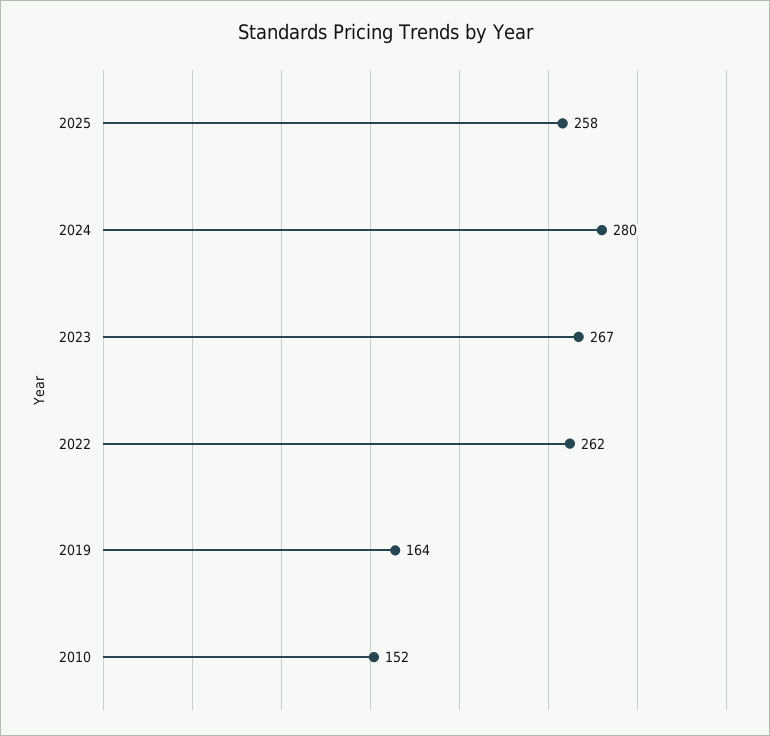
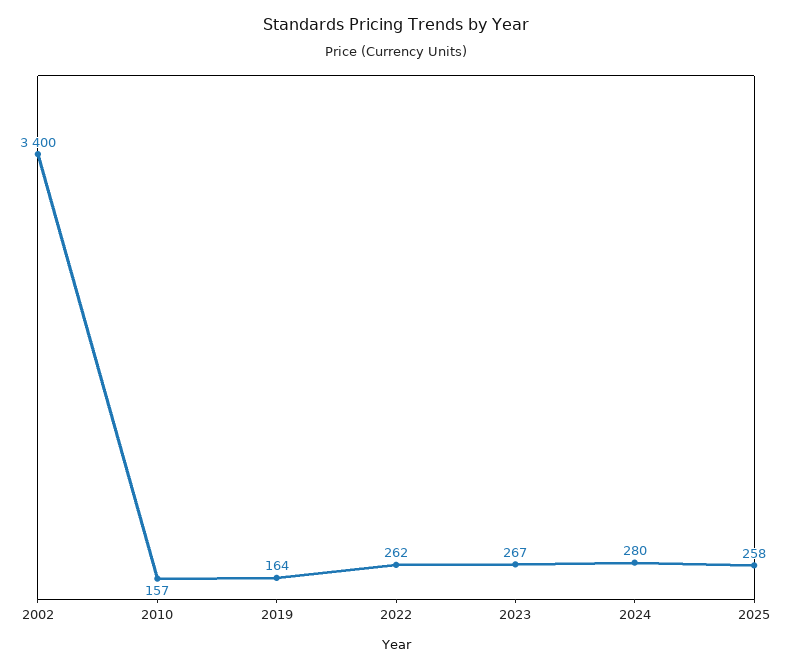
  {
    "2025": 258,
    "2024": 280,
    "2023": 267,
    "2022": 262,
    "2019": 164,
-   "2010": 152
+   "2010": 157,
+   "2002": 3400
  }

